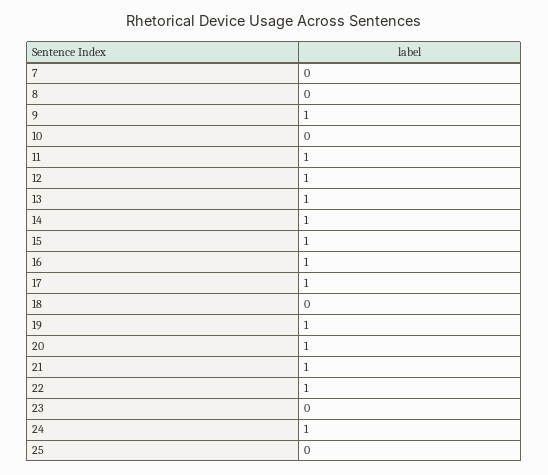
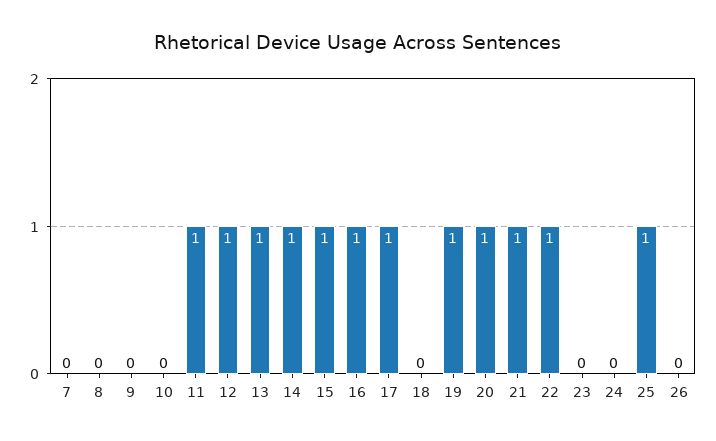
  {
    "7": 0,
    "8": 0,
-   "9": 1,
+   "9": 0,
    "10": 0,
    "11": 1,
    "12": 1,
    "13": 1,
    "14": 1,
    "15": 1,
    "16": 1,
    "17": 1,
    "18": 0,
    "19": 1,
    "20": 1,
    "21": 1,
    "22": 1,
    "23": 0,
-   "24": 1,
+   "24": 0,
-   "25": 0
+   "25": 1,
+   "26": 0
  }

